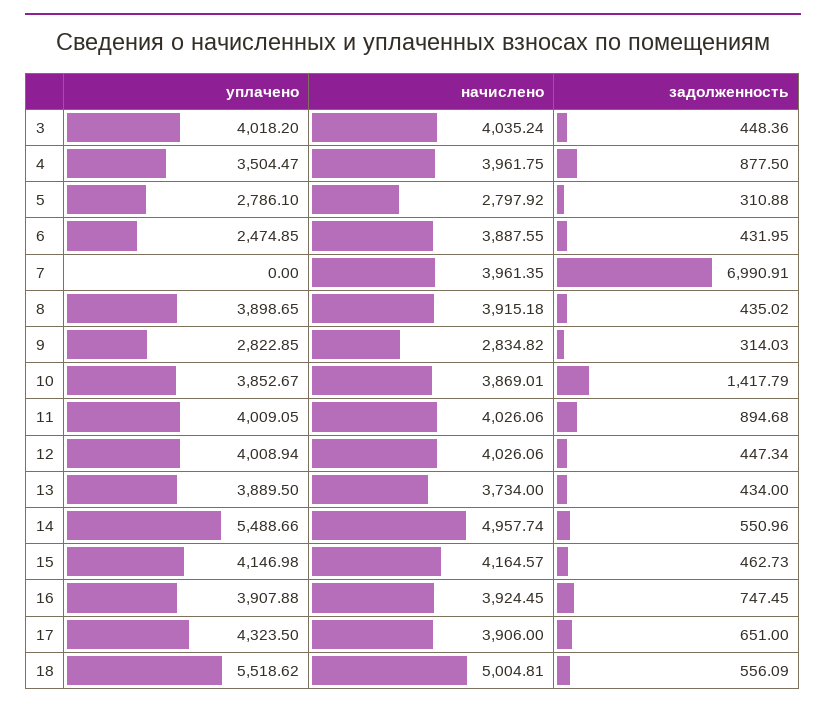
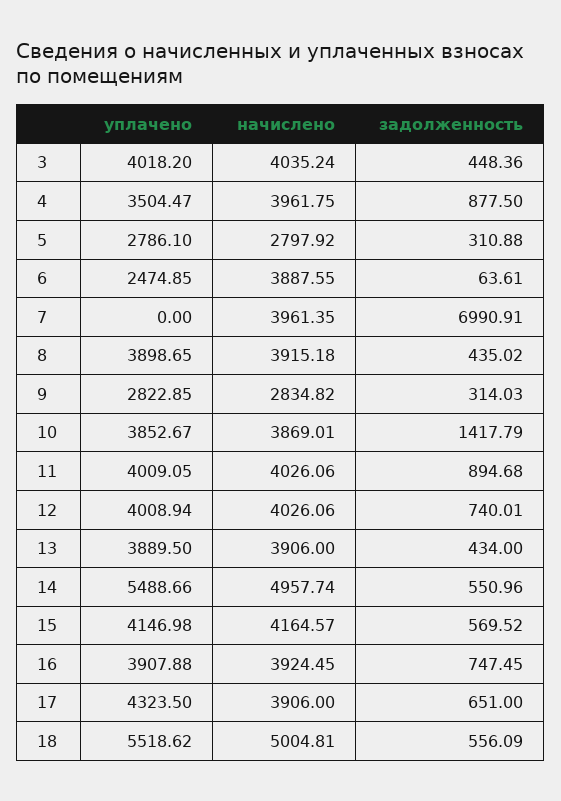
  {
    "уплачено": {
      "3": 4018.2,
      "4": 3504.47,
      "5": 2786.1,
      "6": 2474.85,
      "7": 0,
      "8": 3898.65,
      "9": 2822.85,
      "10": 3852.67,
      "11": 4009.05,
      "12": 4008.94,
      "13": 3889.5,
      "14": 5488.66,
      "15": 4146.98,
      "16": 3907.88,
      "17": 4323.5,
      "18": 5518.62
    },
    "начислено": {
      "3": 4035.24,
      "4": 3961.75,
      "5": 2797.92,
      "6": 3887.55,
      "7": 3961.35,
      "8": 3915.18,
      "9": 2834.82,
      "10": 3869.01,
      "11": 4026.06,
      "12": 4026.06,
-     "13": 3734,
+     "13": 3906,
      "14": 4957.74,
      "15": 4164.57,
      "16": 3924.45,
      "17": 3906,
      "18": 5004.81
    },
    "задолженность": {
      "3": 448.36,
      "4": 877.5,
      "5": 310.88,
-     "6": 431.95,
+     "6": 63.61,
      "7": 6990.91,
      "8": 435.02,
      "9": 314.03,
      "10": 1417.79,
      "11": 894.68,
-     "12": 447.34,
+     "12": 740.01,
      "13": 434,
      "14": 550.96,
-     "15": 462.73,
+     "15": 569.52,
      "16": 747.45,
      "17": 651,
      "18": 556.09
    }
  }

